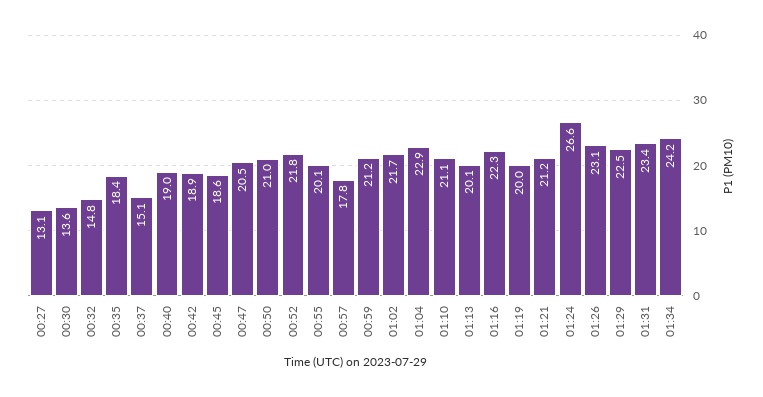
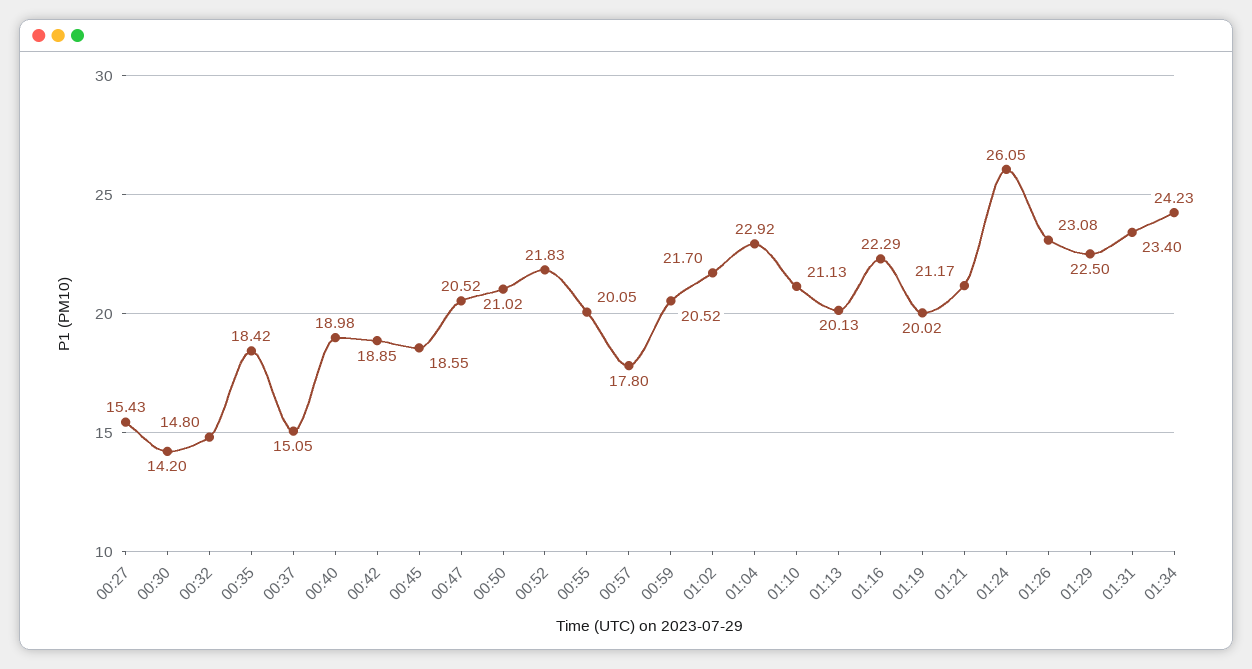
  {
-   "00:27": 13.1,
+   "00:27": 15.43,
-   "00:30": 13.6,
+   "00:30": 14.2,
    "00:32": 14.8,
    "00:35": 18.42,
    "00:37": 15.05,
    "00:40": 18.98,
    "00:42": 18.85,
    "00:45": 18.55,
    "00:47": 20.52,
    "00:50": 21.02,
    "00:52": 21.83,
    "00:55": 20.05,
    "00:57": 17.8,
-   "00:59": 21.2,
+   "00:59": 20.52,
    "01:02": 21.7,
    "01:04": 22.92,
    "01:10": 21.13,
    "01:13": 20.13,
    "01:16": 22.29,
    "01:19": 20.02,
    "01:21": 21.17,
-   "01:24": 26.6,
+   "01:24": 26.05,
    "01:26": 23.08,
    "01:29": 22.5,
    "01:31": 23.4,
    "01:34": 24.23
  }

